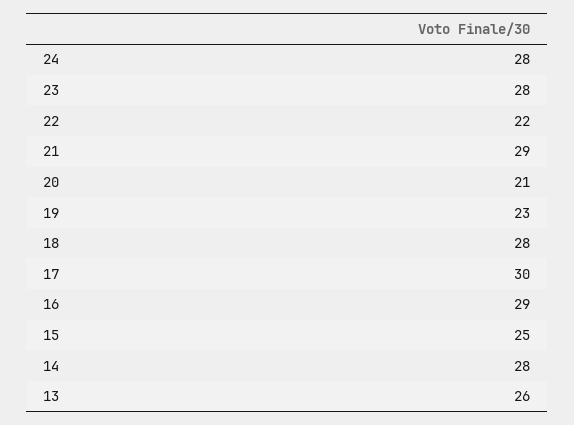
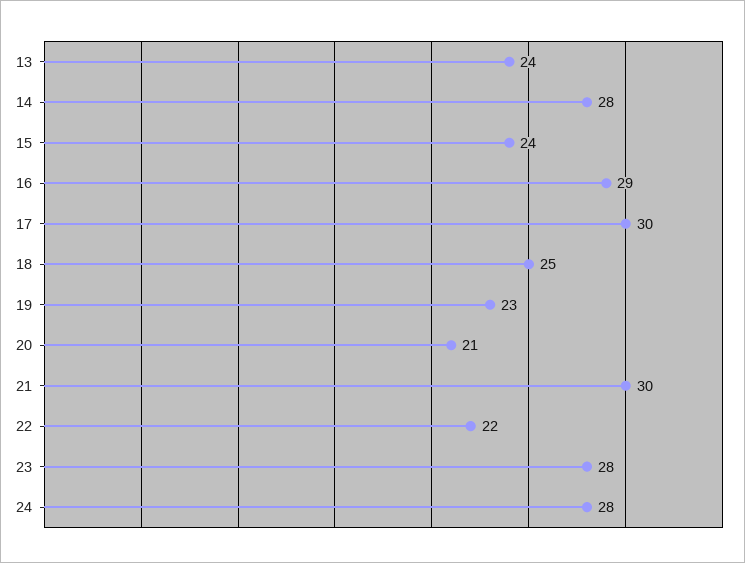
  {
    "24": 28,
    "23": 28,
    "22": 22,
-   "21": 29,
+   "21": 30,
    "20": 21,
    "19": 23,
-   "18": 28,
+   "18": 25,
    "17": 30,
    "16": 29,
-   "15": 25,
+   "15": 24,
    "14": 28,
-   "13": 26
+   "13": 24
  }

